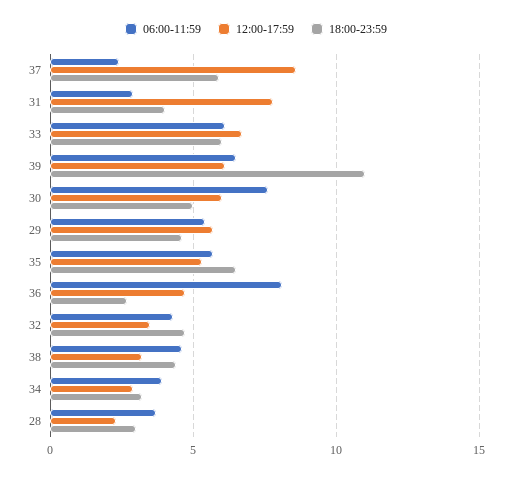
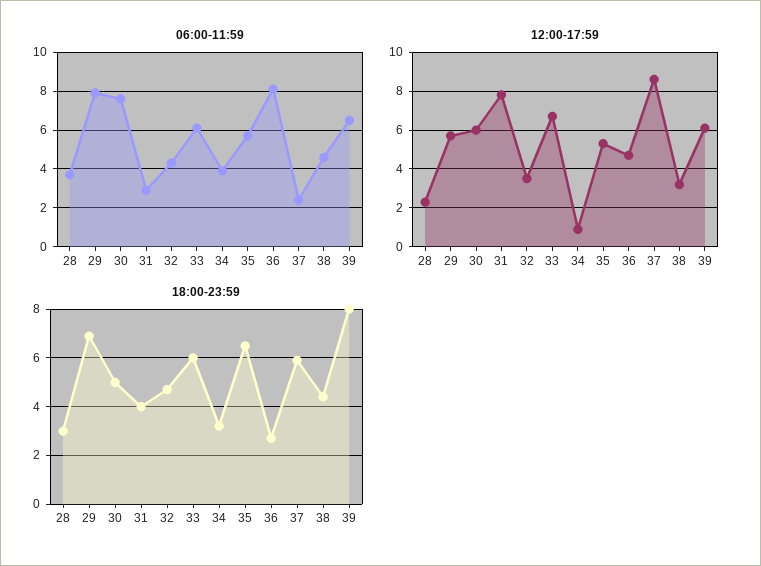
  {
    "06:00-11:59": {
      "37": 2.5,
      "31": 3,
      "33": 6,
      "39": 6.5,
      "30": 7.5,
-     "29": 5.5,
+     "29": 8,
      "35": 5.5,
      "36": 8,
      "32": 4.5,
      "38": 4.5,
      "34": 4,
      "28": 3.5
    },
    "12:00-17:59": {
      "37": 8.5,
      "31": 8,
      "33": 6.5,
      "39": 6,
      "30": 6,
      "29": 5.5,
      "35": 5.5,
      "36": 4.5,
      "32": 3.5,
      "38": 3,
-     "34": 3,
+     "34": 1,
      "28": 2.5
    },
    "18:00-23:59": {
      "37": 6,
      "31": 4,
      "33": 6,
-     "39": 11,
+     "39": 8,
      "30": 5,
-     "29": 4.5,
+     "29": 7,
      "35": 6.5,
      "36": 2.5,
      "32": 4.5,
      "38": 4.5,
      "34": 3,
      "28": 3
    }
  }

